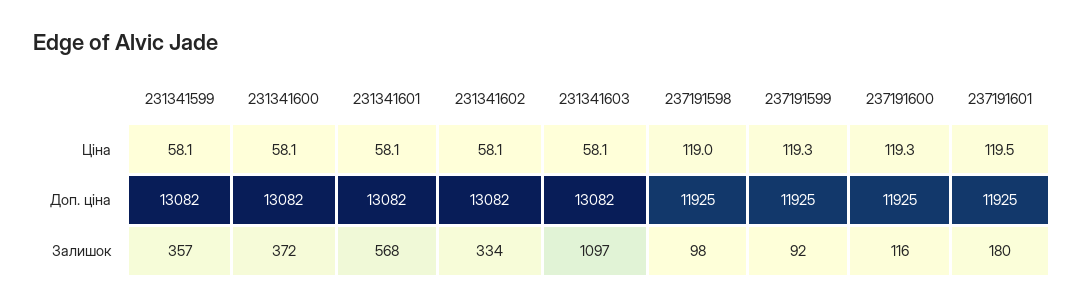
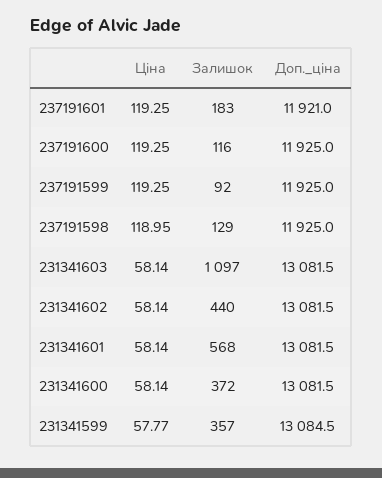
  {
    "231341599": {
-     "Ціна": 58.1,
+     "Ціна": 57.77,
-     "Доп. ціна": 13082,
+     "Доп. ціна": 13084.5,
      "Залишок": 357
    },
    "231341600": {
      "Ціна": 58.14,
      "Доп. ціна": 13081.5,
      "Залишок": 372
    },
    "231341601": {
      "Ціна": 58.14,
      "Доп. ціна": 13081.5,
      "Залишок": 568
    },
    "231341602": {
      "Ціна": 58.14,
      "Доп. ціна": 13081.5,
-     "Залишок": 334
+     "Залишок": 440
    },
    "231341603": {
      "Ціна": 58.14,
      "Доп. ціна": 13081.5,
      "Залишок": 1097
    },
    "237191598": {
      "Ціна": 118.95,
      "Доп. ціна": 11925,
-     "Залишок": 98
+     "Залишок": 129
    },
    "237191599": {
      "Ціна": 119.25,
      "Доп. ціна": 11925,
      "Залишок": 92
    },
    "237191600": {
      "Ціна": 119.25,
      "Доп. ціна": 11925,
      "Залишок": 116
    },
    "237191601": {
-     "Ціна": 119.5,
+     "Ціна": 119.25,
-     "Доп. ціна": 11925,
+     "Доп. ціна": 11921,
-     "Залишок": 180
+     "Залишок": 183
    }
  }

